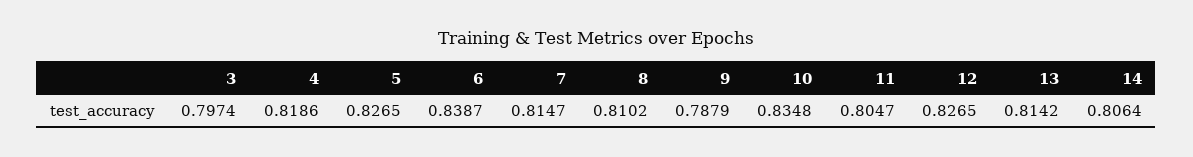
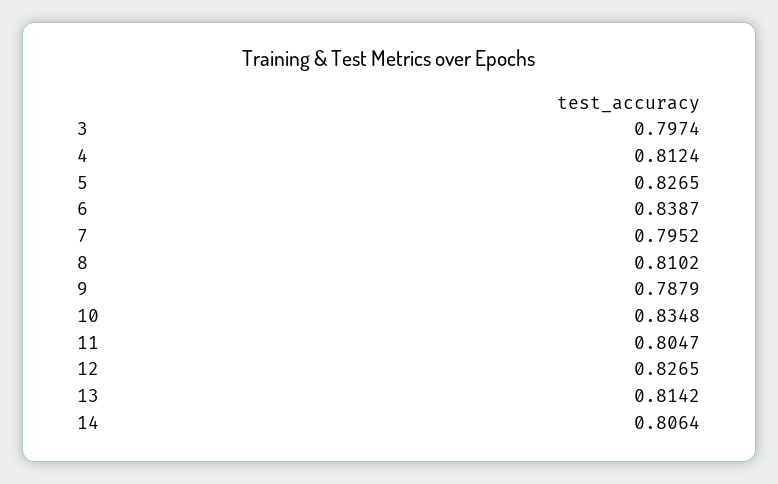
  {
    "3": 0.7974,
-   "4": 0.8186,
+   "4": 0.8124,
    "5": 0.8265,
    "6": 0.8387,
-   "7": 0.8147,
+   "7": 0.7952,
    "8": 0.8102,
    "9": 0.7879,
    "10": 0.8348,
    "11": 0.8047,
    "12": 0.8265,
    "13": 0.8142,
    "14": 0.8064
  }

